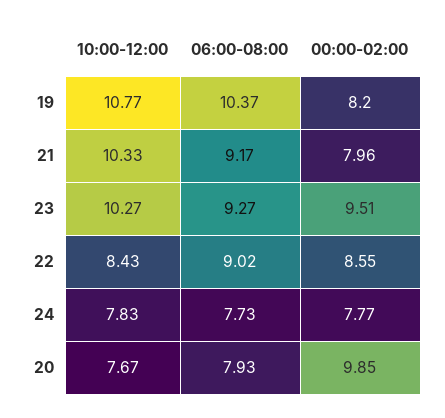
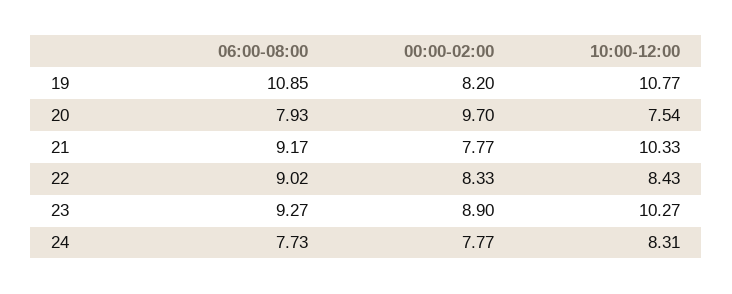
  {
    "10:00-12:00": {
      "19": 10.77,
      "21": 10.33,
      "23": 10.27,
      "22": 8.43,
-     "24": 7.83,
+     "24": 8.31,
-     "20": 7.67
+     "20": 7.54
    },
    "06:00-08:00": {
-     "19": 10.37,
+     "19": 10.85,
      "21": 9.17,
      "23": 9.27,
      "22": 9.02,
      "24": 7.73,
      "20": 7.93
    },
    "00:00-02:00": {
      "19": 8.2,
-     "21": 7.96,
+     "21": 7.77,
-     "23": 9.51,
+     "23": 8.9,
-     "22": 8.55,
+     "22": 8.33,
      "24": 7.77,
-     "20": 9.85
+     "20": 9.7
    }
  }

